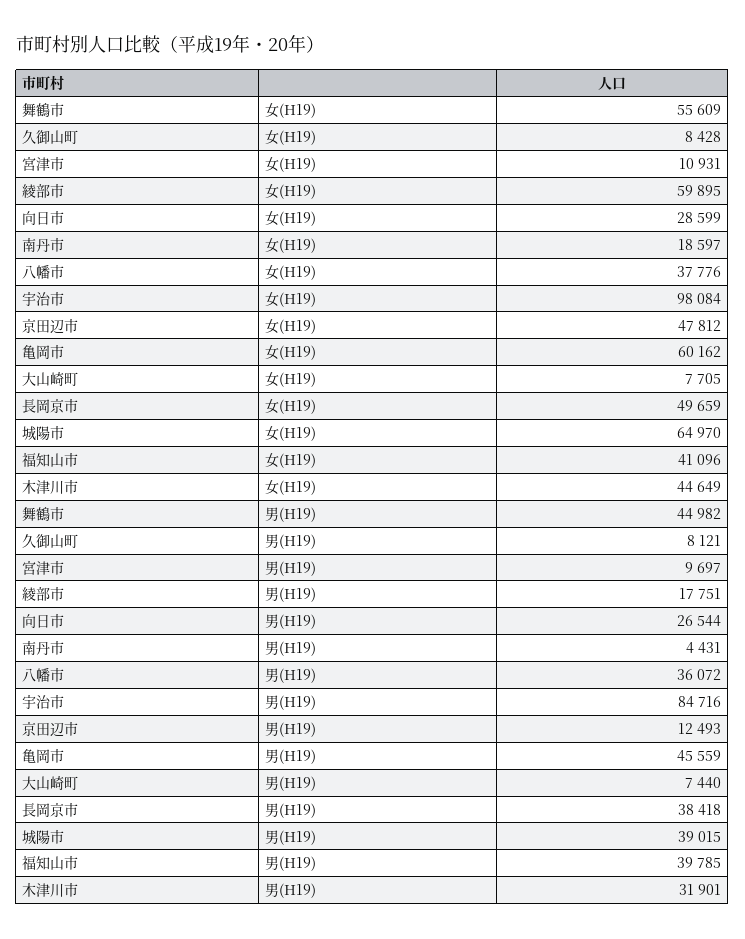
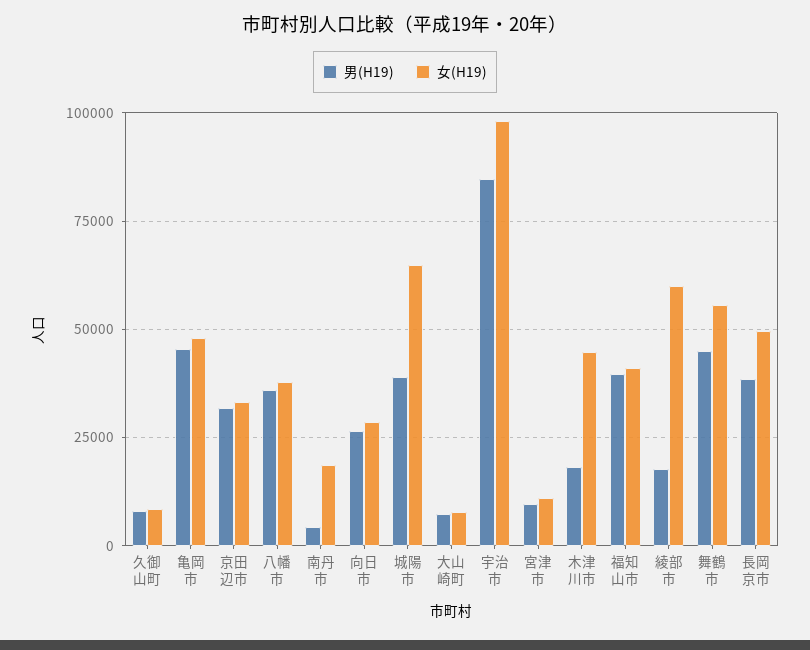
  {
    "女(H19)": {
      "舞鶴市": 55609,
      "久御山町": 8428,
      "宮津市": 10931,
      "綾部市": 59895,
      "向日市": 28599,
      "南丹市": 18597,
      "八幡市": 37776,
      "宇治市": 98084,
-     "京田辺市": 47812,
+     "京田辺市": 32500,
-     "亀岡市": 60162,
+     "亀岡市": 47500,
      "大山崎町": 7705,
      "長岡京市": 49659,
      "城陽市": 64970,
      "福知山市": 41096,
      "木津川市": 44649
    },
    "男(H19)": {
      "舞鶴市": 44982,
      "久御山町": 8121,
      "宮津市": 9697,
      "綾部市": 17751,
      "向日市": 26544,
      "南丹市": 4431,
      "八幡市": 36072,
      "宇治市": 84716,
-     "京田辺市": 12493,
+     "京田辺市": 32500,
      "亀岡市": 45559,
      "大山崎町": 7440,
      "長岡京市": 38418,
      "城陽市": 39015,
      "福知山市": 39785,
-     "木津川市": 31901
+     "木津川市": 17500
    }
  }

